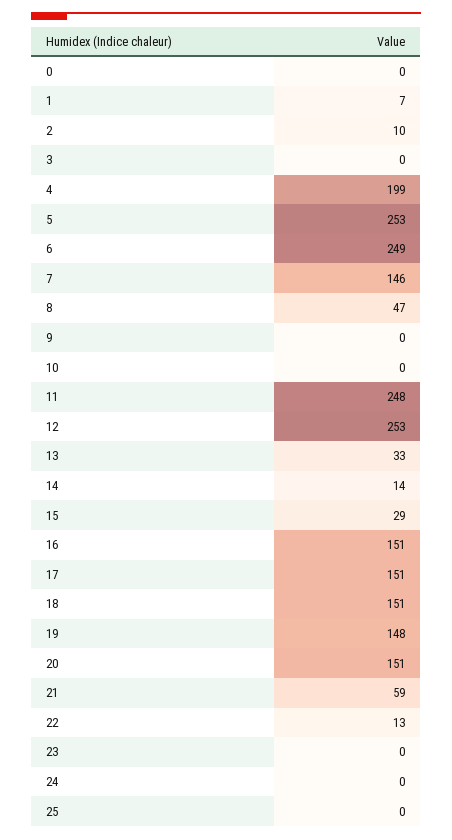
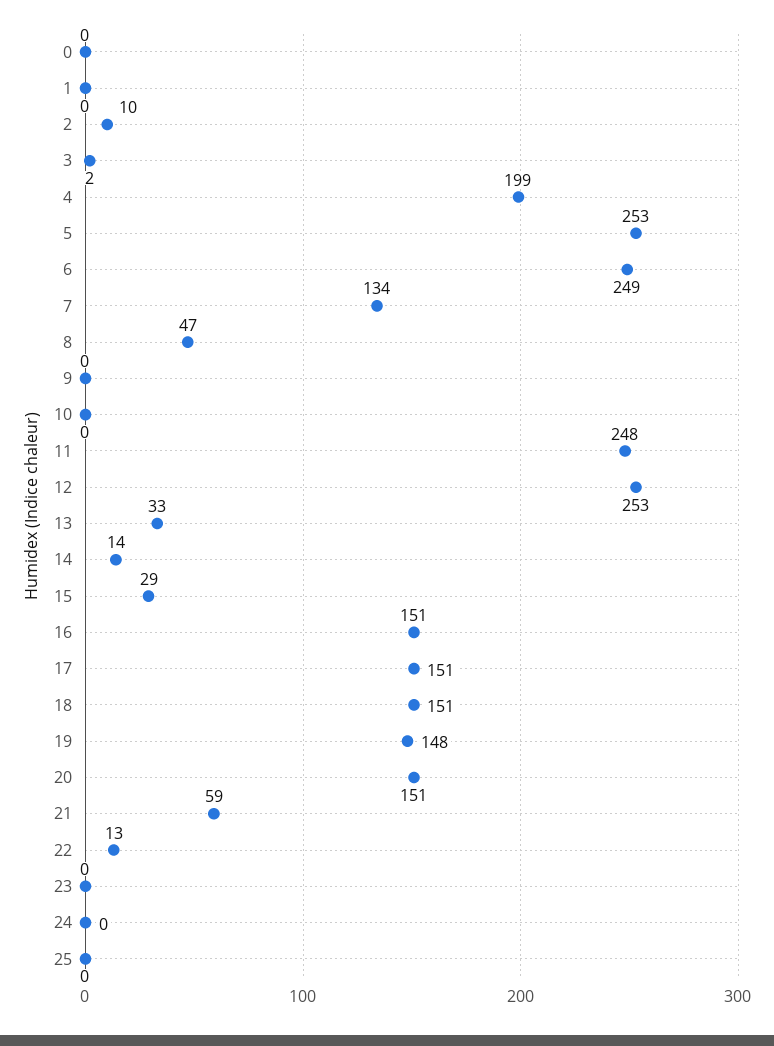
  {
    "0": 0,
-   "1": 7,
+   "1": 0,
    "2": 10,
-   "3": 0,
+   "3": 2,
    "4": 199,
    "5": 253,
    "6": 249,
-   "7": 146,
+   "7": 134,
    "8": 47,
    "9": 0,
    "10": 0,
    "11": 248,
    "12": 253,
    "13": 33,
    "14": 14,
    "15": 29,
    "16": 151,
    "17": 151,
    "18": 151,
    "19": 148,
    "20": 151,
    "21": 59,
    "22": 13,
    "23": 0,
    "24": 0,
    "25": 0
  }

